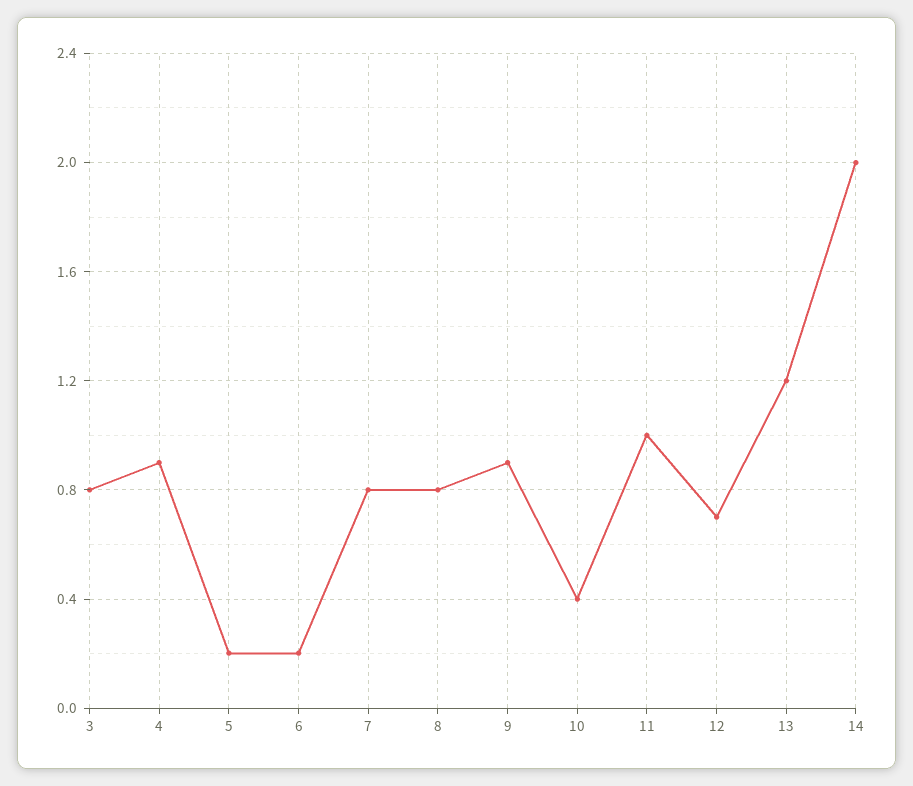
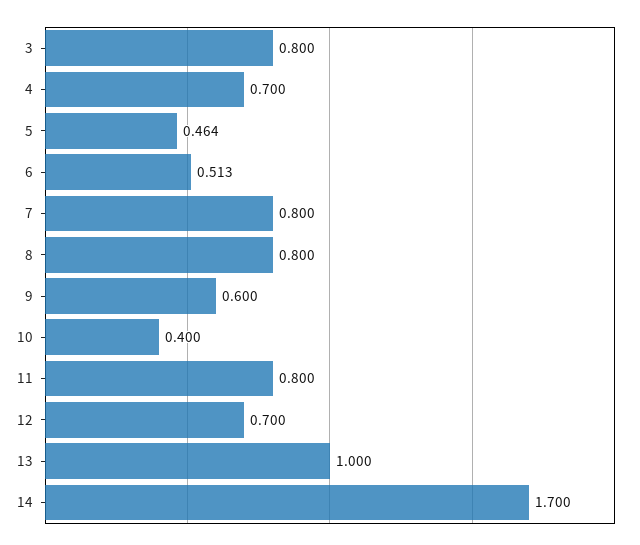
  {
    "3": 0.8,
-   "4": 0.9,
+   "4": 0.7,
-   "5": 0.2,
+   "5": 0.464,
-   "6": 0.2,
+   "6": 0.513,
    "7": 0.8,
    "8": 0.8,
-   "9": 0.9,
+   "9": 0.6,
    "10": 0.4,
-   "11": 1,
+   "11": 0.8,
    "12": 0.7,
-   "13": 1.2,
+   "13": 1,
-   "14": 2
+   "14": 1.7
  }

